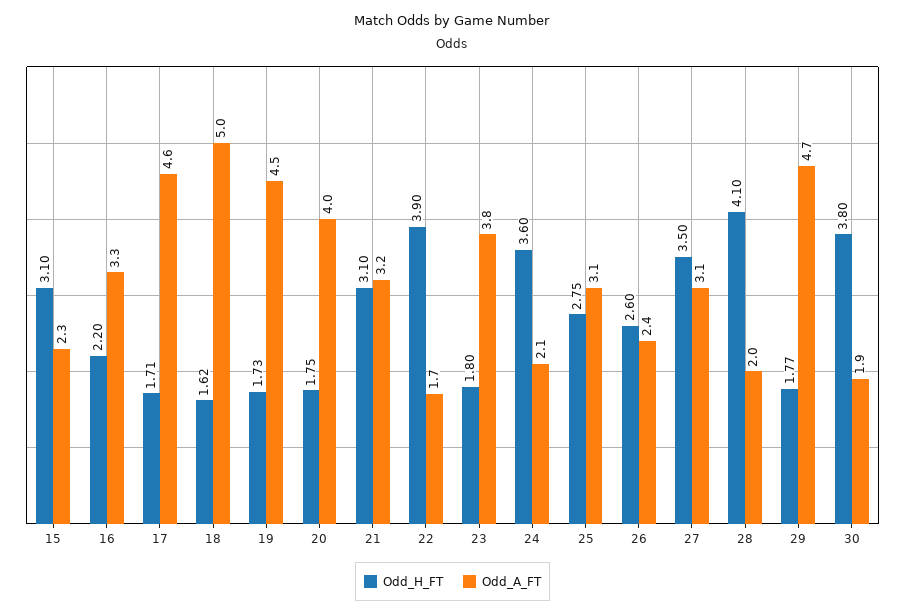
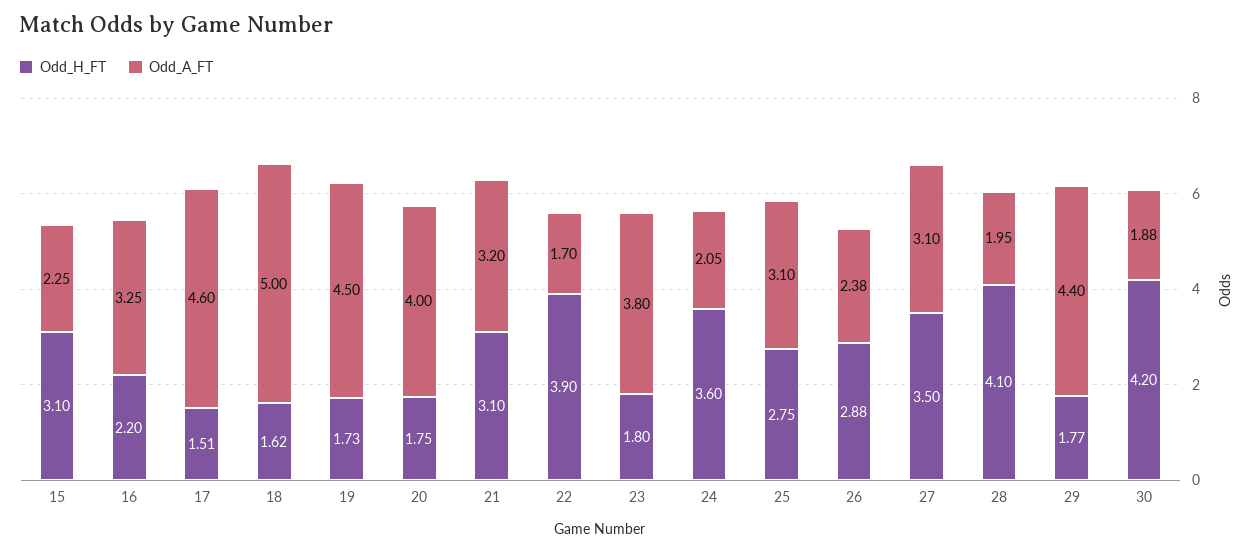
  {
    "Odd_H_FT": {
      "15": 3.1,
      "16": 2.2,
-     "17": 1.71,
+     "17": 1.51,
      "18": 1.62,
      "19": 1.73,
      "20": 1.75,
      "21": 3.1,
      "22": 3.9,
      "23": 1.8,
      "24": 3.6,
      "25": 2.75,
-     "26": 2.6,
+     "26": 2.88,
      "27": 3.5,
      "28": 4.1,
      "29": 1.77,
-     "30": 3.8
+     "30": 4.2
    },
    "Odd_A_FT": {
      "15": 2.25,
      "16": 3.25,
      "17": 4.6,
      "18": 5,
      "19": 4.5,
      "20": 4,
      "21": 3.2,
      "22": 1.7,
      "23": 3.8,
      "24": 2.05,
      "25": 3.1,
      "26": 2.38,
      "27": 3.1,
      "28": 1.95,
-     "29": 4.7,
+     "29": 4.4,
      "30": 1.88
    }
  }

